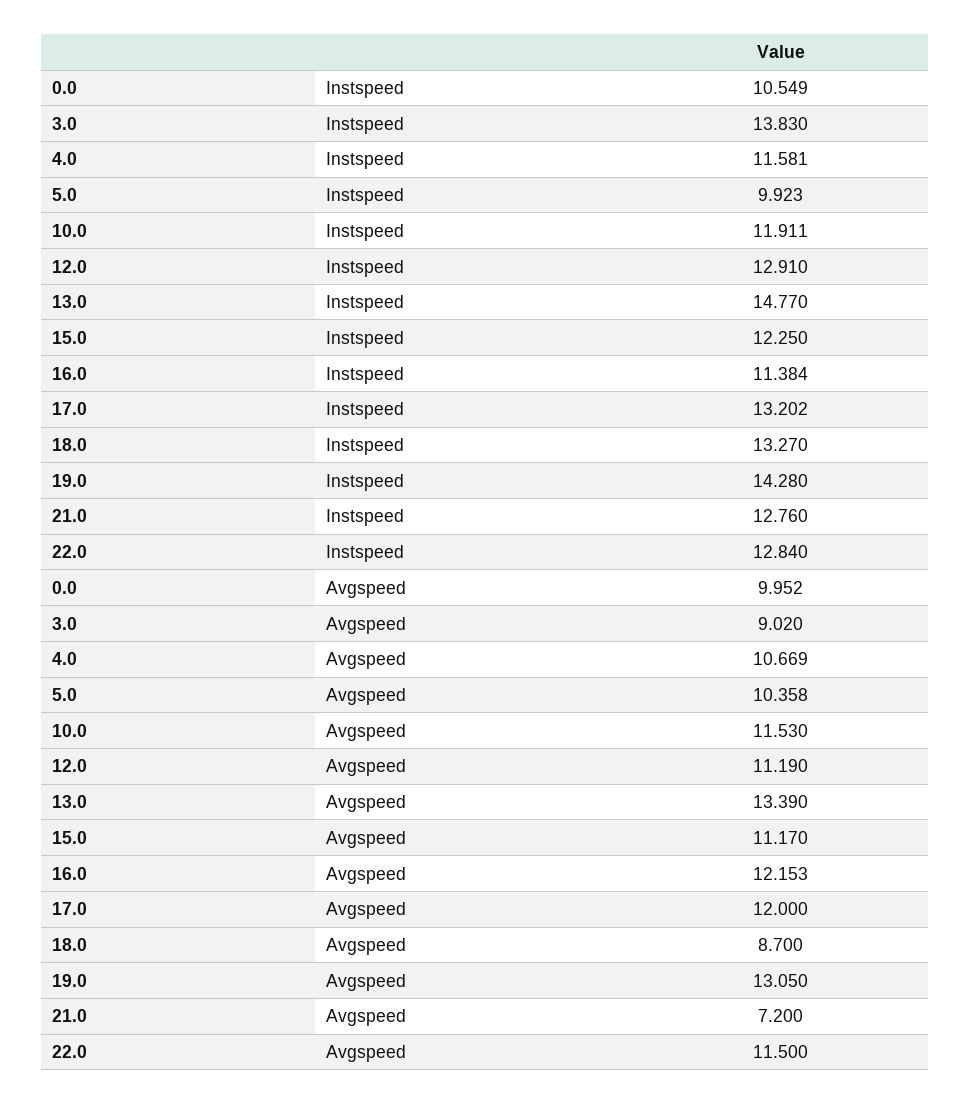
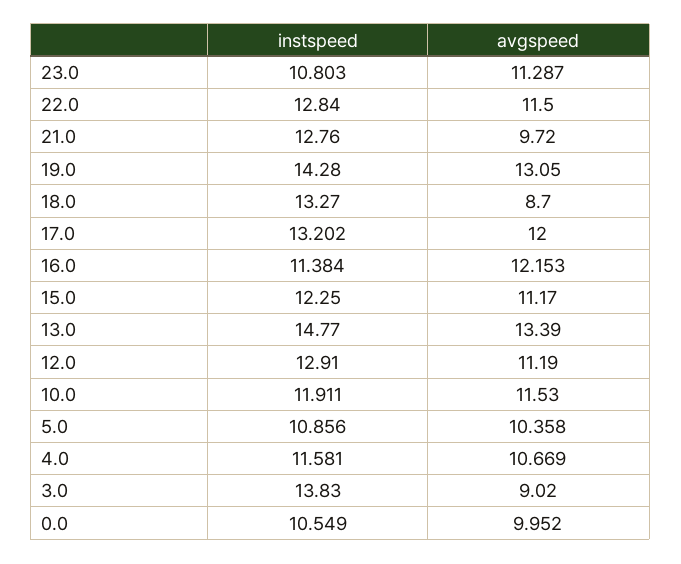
  {
    "0.0": {
      "Instspeed": 10.549,
      "Avgspeed": 9.952
    },
    "3.0": {
      "Instspeed": 13.83,
      "Avgspeed": 9.02
    },
    "4.0": {
      "Instspeed": 11.581,
      "Avgspeed": 10.669
    },
    "5.0": {
-     "Instspeed": 9.923,
+     "Instspeed": 10.856,
      "Avgspeed": 10.358
    },
    "10.0": {
      "Instspeed": 11.911,
      "Avgspeed": 11.53
    },
    "12.0": {
      "Instspeed": 12.91,
      "Avgspeed": 11.19
    },
    "13.0": {
      "Instspeed": 14.77,
      "Avgspeed": 13.39
    },
    "15.0": {
      "Instspeed": 12.25,
      "Avgspeed": 11.17
    },
    "16.0": {
      "Instspeed": 11.384,
      "Avgspeed": 12.153
    },
    "17.0": {
      "Instspeed": 13.202,
      "Avgspeed": 12
    },
    "18.0": {
      "Instspeed": 13.27,
      "Avgspeed": 8.7
    },
    "19.0": {
      "Instspeed": 14.28,
      "Avgspeed": 13.05
    },
    "21.0": {
      "Instspeed": 12.76,
-     "Avgspeed": 7.2
+     "Avgspeed": 9.72
    },
    "22.0": {
      "Instspeed": 12.84,
      "Avgspeed": 11.5
-   }
+   },
+   "23.0": {
+     "Instspeed": 10.803,
+     "Avgspeed": 11.287
+   }
  }

